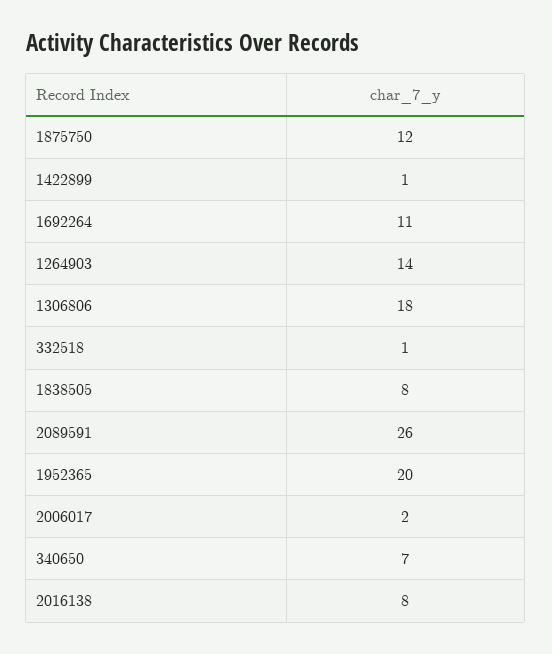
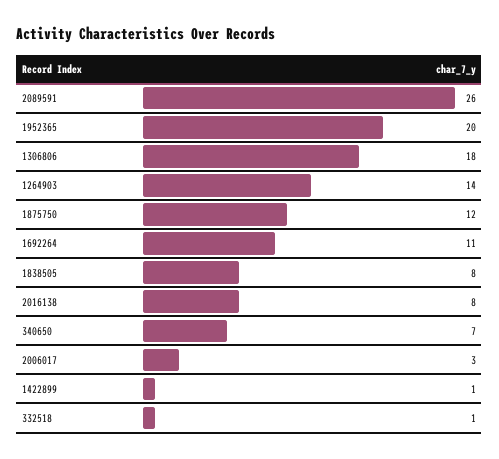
  {
    "1875750": 12,
    "1422899": 1,
    "1692264": 11,
    "1264903": 14,
    "1306806": 18,
    "332518": 1,
    "1838505": 8,
    "2089591": 26,
    "1952365": 20,
-   "2006017": 2,
+   "2006017": 3,
    "340650": 7,
    "2016138": 8
  }

